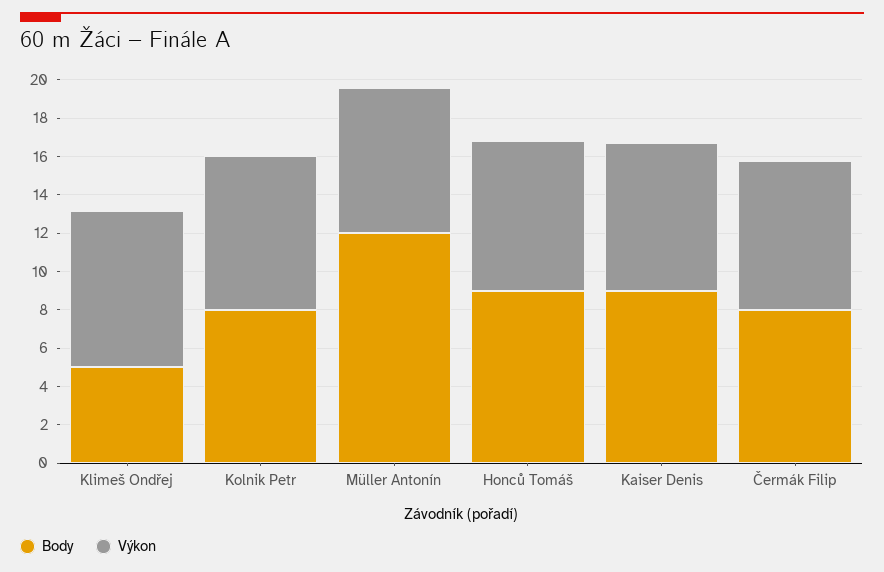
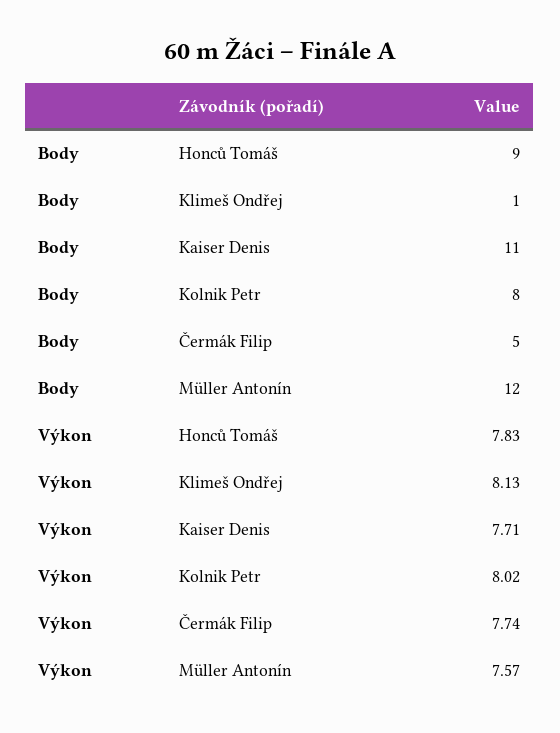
  {
    "Body": {
-     "Klimeš Ondřej": 5,
+     "Klimeš Ondřej": 1,
      "Kolnik Petr": 8,
      "Müller Antonín": 12,
      "Honců Tomáš": 9,
-     "Kaiser Denis": 9,
+     "Kaiser Denis": 11,
-     "Čermák Filip": 8
+     "Čermák Filip": 5
    },
    "Výkon": {
      "Klimeš Ondřej": 8.13,
      "Kolnik Petr": 8.02,
      "Müller Antonín": 7.57,
      "Honců Tomáš": 7.83,
      "Kaiser Denis": 7.71,
      "Čermák Filip": 7.74
    }
  }

